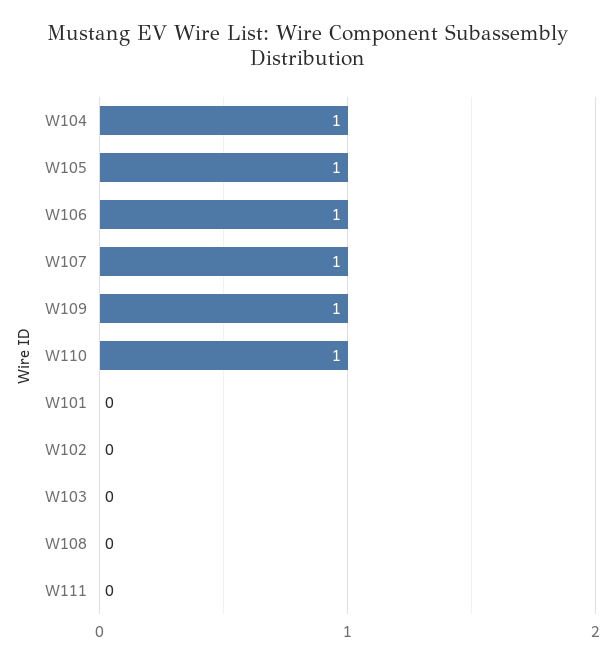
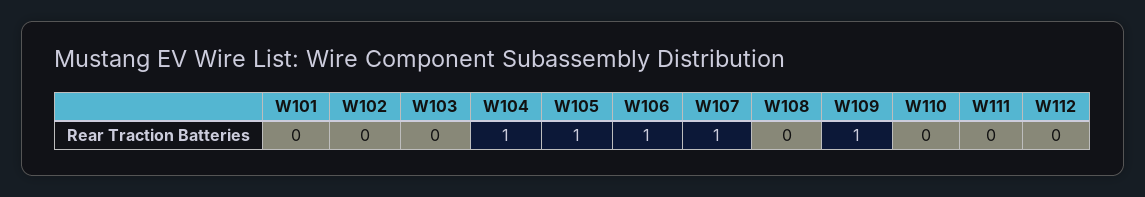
  {
    "W104": 1,
    "W105": 1,
    "W106": 1,
    "W107": 1,
    "W109": 1,
-   "W110": 1,
+   "W110": 0,
    "W101": 0,
    "W102": 0,
    "W103": 0,
    "W108": 0,
-   "W111": 0
+   "W111": 0,
+   "W112": 0
  }

